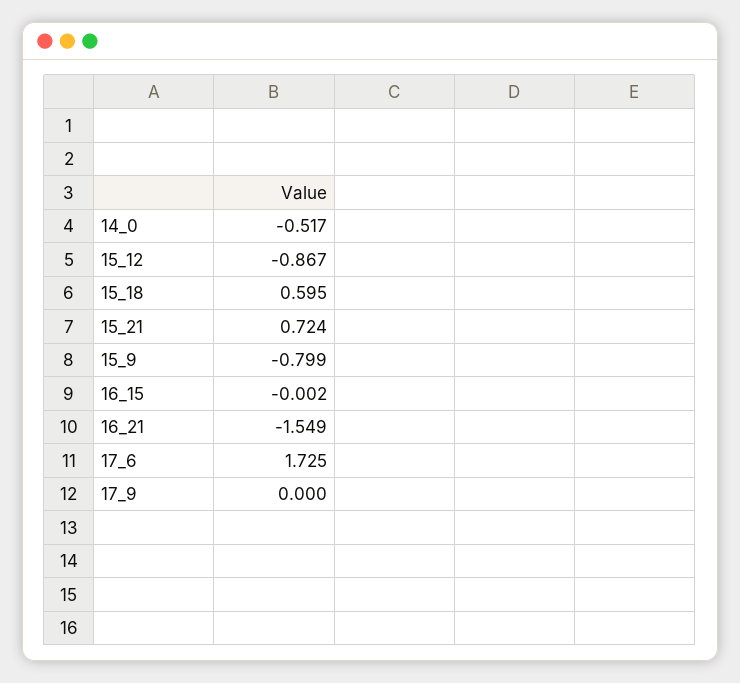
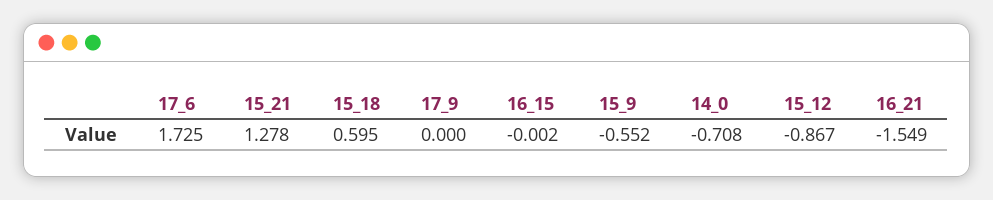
  {
-   "14_0": -0.517,
+   "14_0": -0.708,
    "15_12": -0.867,
    "15_18": 0.595,
-   "15_21": 0.724,
+   "15_21": 1.278,
-   "15_9": -0.799,
+   "15_9": -0.552,
    "16_15": -0.002,
    "16_21": -1.549,
    "17_6": 1.725,
    "17_9": 0
  }

